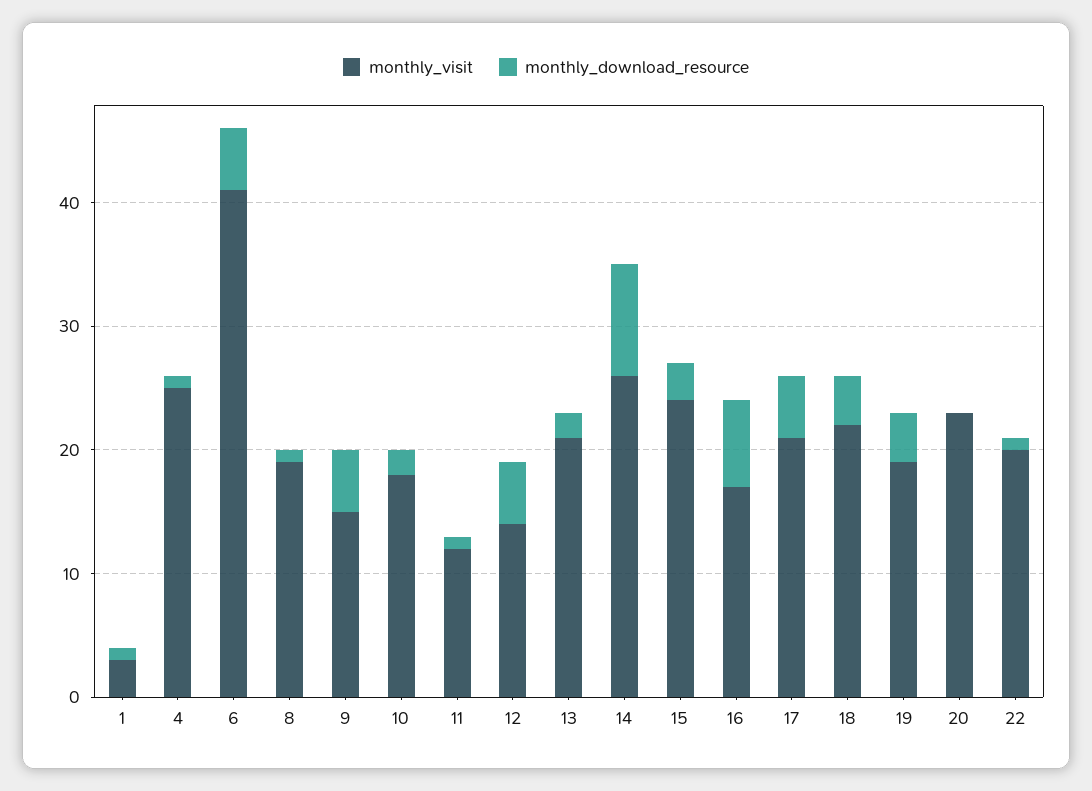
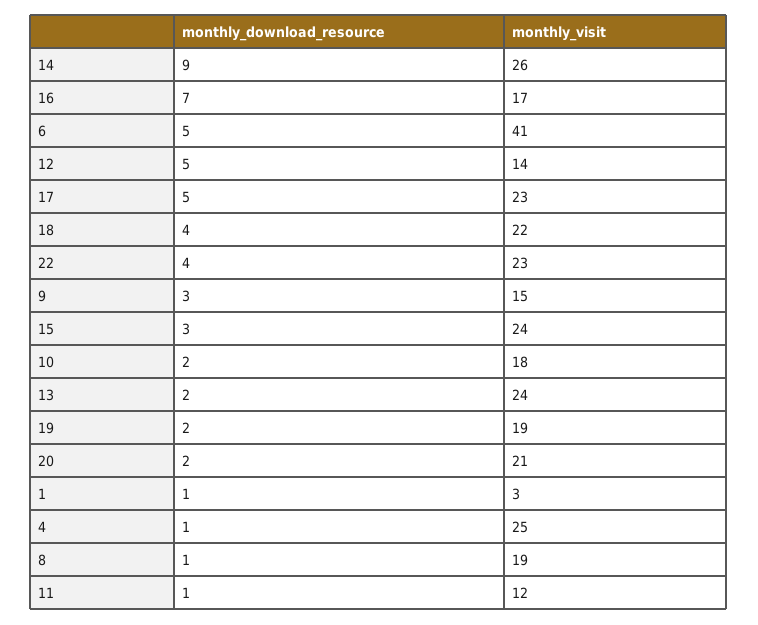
  {
    "monthly_visit": {
      "1": 3,
      "4": 25,
      "6": 41,
      "8": 19,
      "9": 15,
      "10": 18,
      "11": 12,
      "12": 14,
-     "13": 21,
+     "13": 24,
      "14": 26,
      "15": 24,
      "16": 17,
-     "17": 21,
+     "17": 23,
      "18": 22,
      "19": 19,
-     "20": 23,
+     "20": 21,
-     "22": 20
+     "22": 23
    },
    "monthly_download_resource": {
      "1": 1,
      "4": 1,
      "6": 5,
      "8": 1,
-     "9": 5,
+     "9": 3,
      "10": 2,
      "11": 1,
      "12": 5,
      "13": 2,
      "14": 9,
      "15": 3,
      "16": 7,
      "17": 5,
      "18": 4,
-     "19": 4,
+     "19": 2,
-     "20": 0,
+     "20": 2,
-     "22": 1
+     "22": 4
    }
  }

